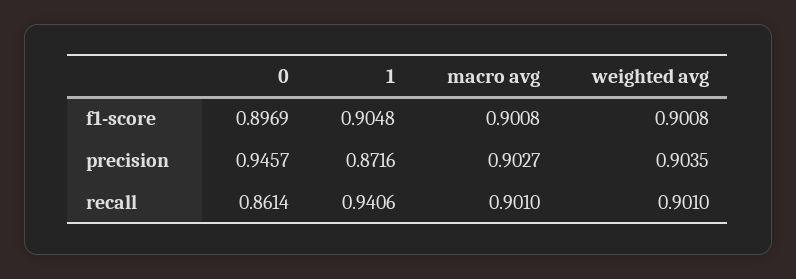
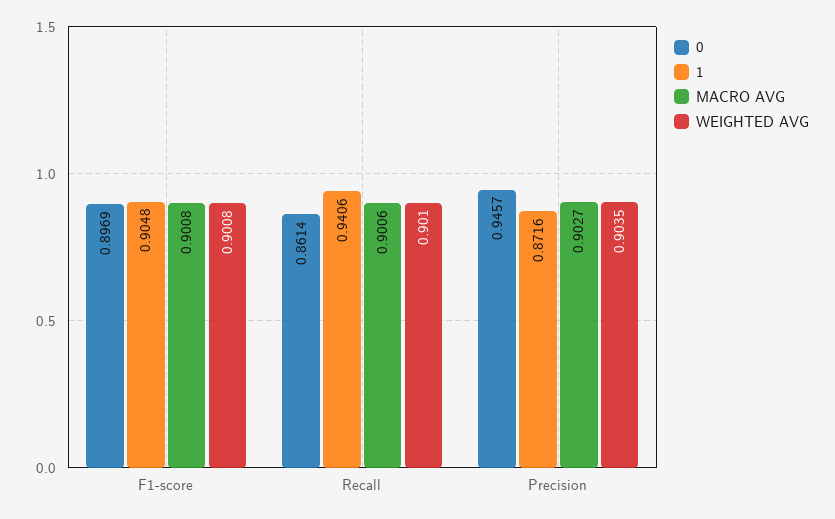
  {
    "0": {
      "f1-score": 0.8969,
      "precision": 0.9457,
      "recall": 0.8614
    },
    "1": {
      "f1-score": 0.9048,
      "precision": 0.8716,
      "recall": 0.9406
    },
    "macro avg": {
      "f1-score": 0.9008,
      "precision": 0.9027,
-     "recall": 0.901
+     "recall": 0.9006
    },
    "weighted avg": {
      "f1-score": 0.9008,
      "precision": 0.9035,
      "recall": 0.901
    }
  }

